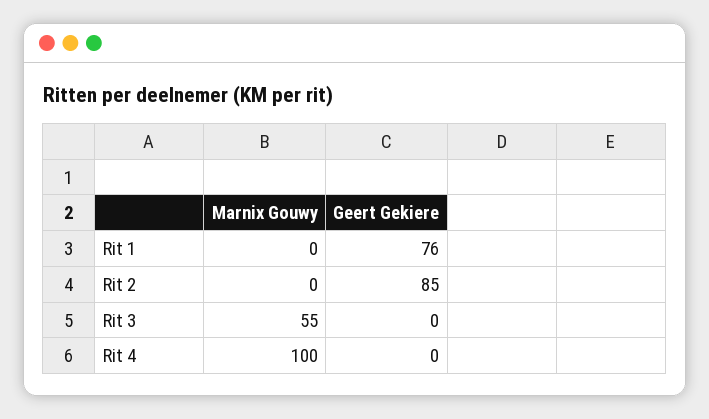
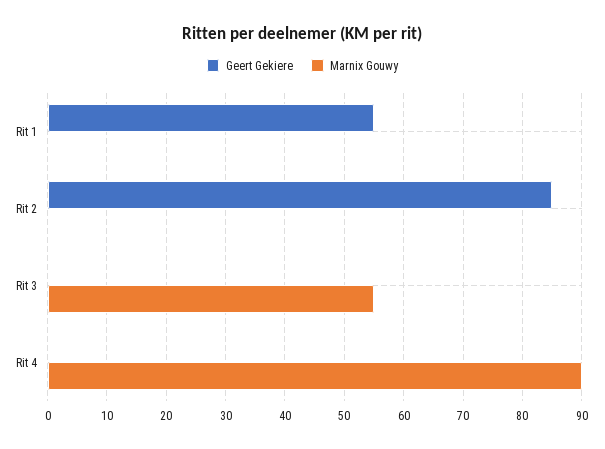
  {
    "Marnix Gouwy": {
      "Rit 1": 0,
      "Rit 2": 0,
      "Rit 3": 55,
-     "Rit 4": 100
+     "Rit 4": 90
    },
    "Geert Gekiere": {
-     "Rit 1": 76,
+     "Rit 1": 55,
      "Rit 2": 85,
      "Rit 3": 0,
      "Rit 4": 0
    }
  }

